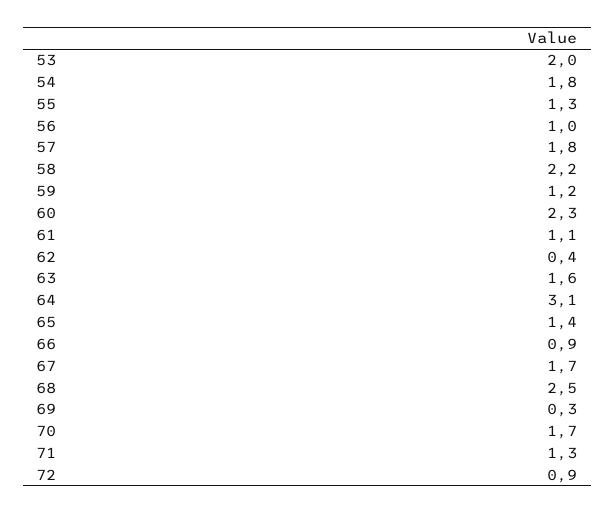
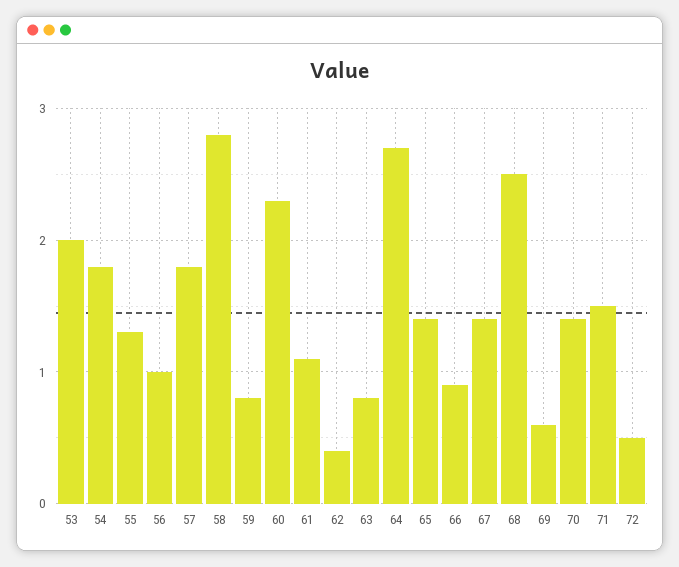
  {
    "53": 2,
    "54": 1.8,
    "55": 1.3,
    "56": 1,
    "57": 1.8,
-   "58": 2.2,
+   "58": 2.8,
-   "59": 1.2,
+   "59": 0.8,
    "60": 2.3,
    "61": 1.1,
    "62": 0.4,
-   "63": 1.6,
+   "63": 0.8,
-   "64": 3.1,
+   "64": 2.7,
    "65": 1.4,
    "66": 0.9,
-   "67": 1.7,
+   "67": 1.4,
    "68": 2.5,
-   "69": 0.3,
+   "69": 0.6,
-   "70": 1.7,
+   "70": 1.4,
-   "71": 1.3,
+   "71": 1.5,
-   "72": 0.9
+   "72": 0.5
  }

